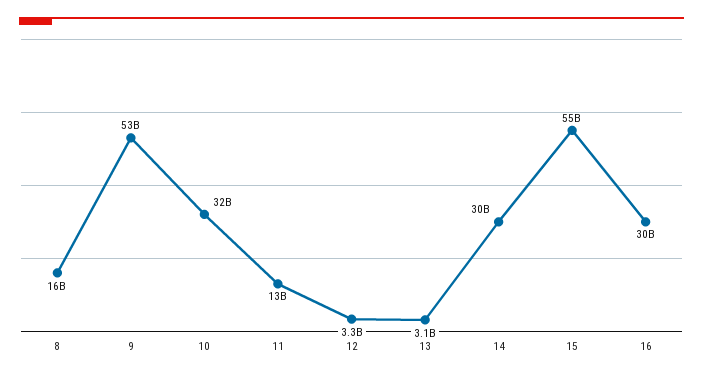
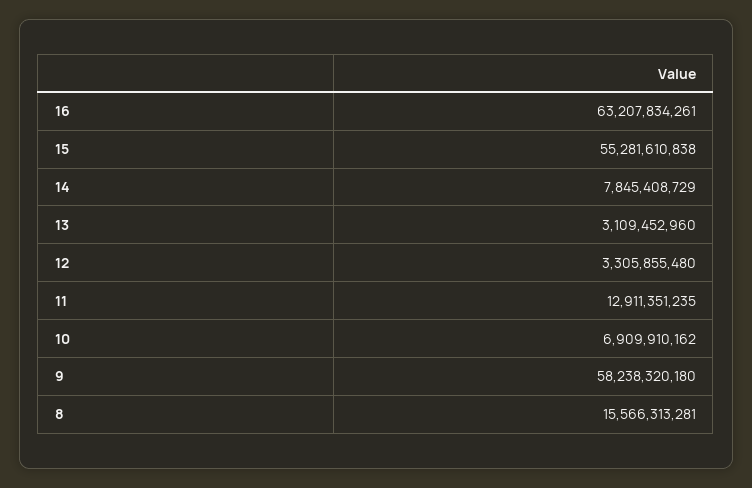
  {
    "8": 15566313281,
-   "9": 53000000000,
+   "9": 58238320180,
-   "10": 32000000000,
+   "10": 6909910162,
    "11": 12911351235,
    "12": 3305855480,
    "13": 3109452960,
-   "14": 30000000000,
+   "14": 7845408729,
    "15": 55281610838,
-   "16": 30000000000
+   "16": 63207834261
  }

